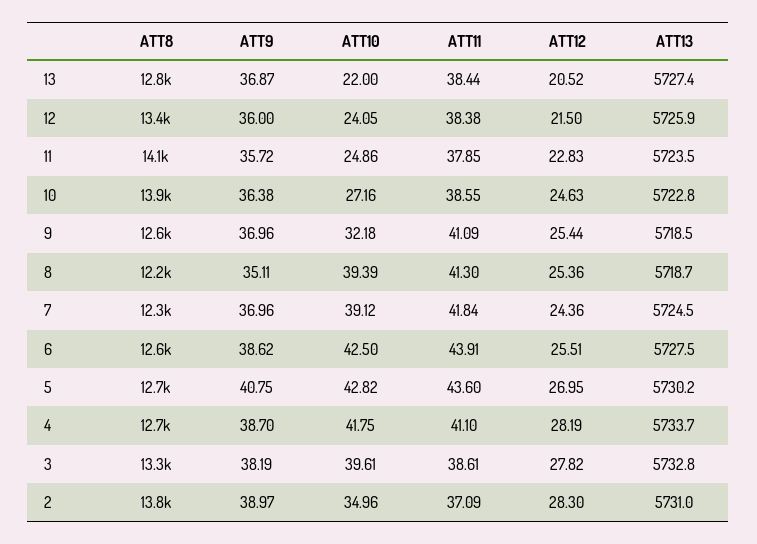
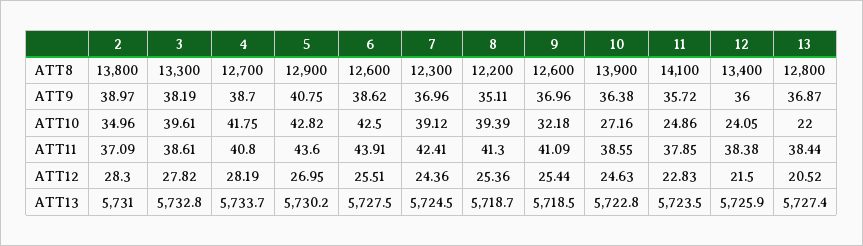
  {
    "ATT8": {
      "13": 12800,
      "12": 13400,
      "11": 14100,
      "10": 13900,
      "9": 12600,
      "8": 12200,
      "7": 12300,
      "6": 12600,
-     "5": 12700,
+     "5": 12900,
      "4": 12700,
      "3": 13300,
      "2": 13800
    },
    "ATT9": {
      "13": 36.87,
      "12": 36,
      "11": 35.72,
      "10": 36.38,
      "9": 36.96,
      "8": 35.11,
      "7": 36.96,
      "6": 38.62,
      "5": 40.75,
      "4": 38.7,
      "3": 38.19,
      "2": 38.97
    },
    "ATT10": {
      "13": 22,
      "12": 24.05,
      "11": 24.86,
      "10": 27.16,
      "9": 32.18,
      "8": 39.39,
      "7": 39.12,
      "6": 42.5,
      "5": 42.82,
      "4": 41.75,
      "3": 39.61,
      "2": 34.96
    },
    "ATT11": {
      "13": 38.44,
      "12": 38.38,
      "11": 37.85,
      "10": 38.55,
      "9": 41.09,
      "8": 41.3,
-     "7": 41.84,
+     "7": 42.41,
      "6": 43.91,
      "5": 43.6,
-     "4": 41.1,
+     "4": 40.8,
      "3": 38.61,
      "2": 37.09
    },
    "ATT12": {
      "13": 20.52,
      "12": 21.5,
      "11": 22.83,
      "10": 24.63,
      "9": 25.44,
      "8": 25.36,
      "7": 24.36,
      "6": 25.51,
      "5": 26.95,
      "4": 28.19,
      "3": 27.82,
      "2": 28.3
    },
    "ATT13": {
      "13": 5727.4,
      "12": 5725.9,
      "11": 5723.5,
      "10": 5722.8,
      "9": 5718.5,
      "8": 5718.7,
      "7": 5724.5,
      "6": 5727.5,
      "5": 5730.2,
      "4": 5733.7,
      "3": 5732.8,
      "2": 5731
    }
  }

